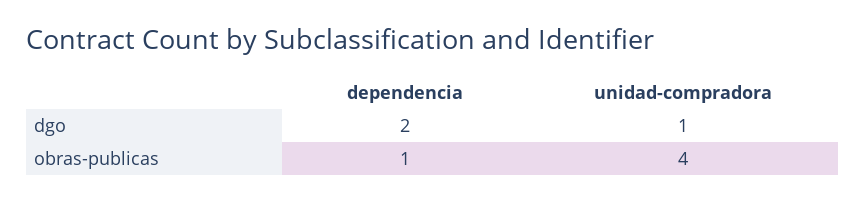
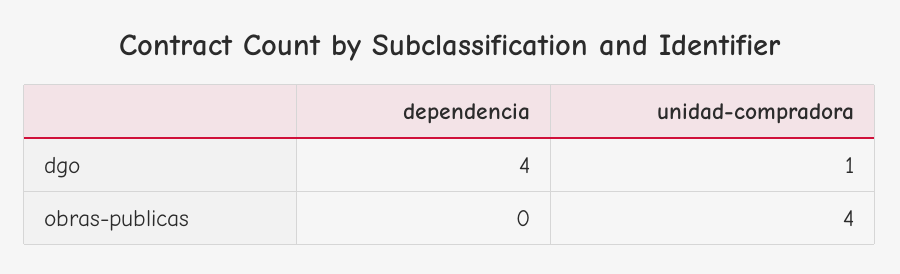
  {
    "dependencia": {
-     "dgo": 2,
+     "dgo": 4,
-     "obras-publicas": 1
+     "obras-publicas": 0
    },
    "unidad-compradora": {
      "dgo": 1,
      "obras-publicas": 4
    }
  }

